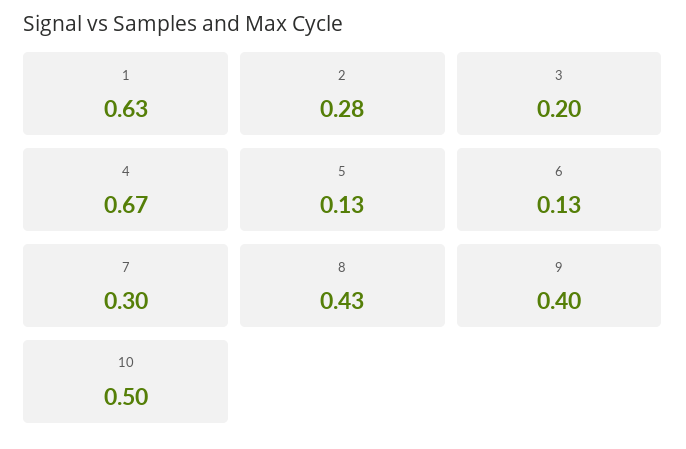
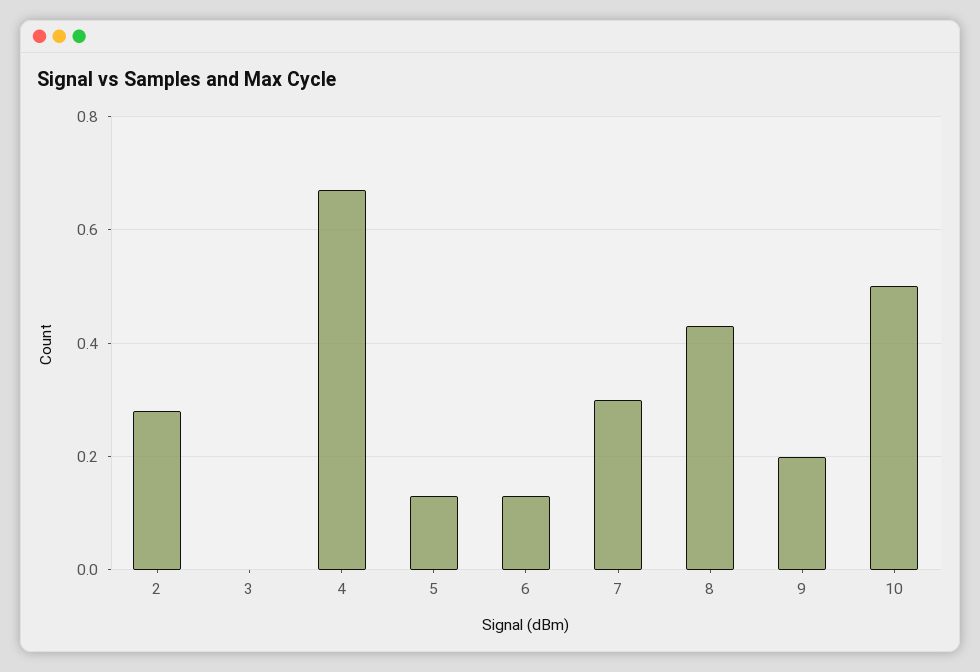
  {
-   "1": 0.63,
    "2": 0.28,
-   "3": 0.2,
+   "3": 0,
    "4": 0.67,
    "5": 0.13,
    "6": 0.13,
    "7": 0.3,
    "8": 0.43,
-   "9": 0.4,
+   "9": 0.2,
    "10": 0.5
  }

